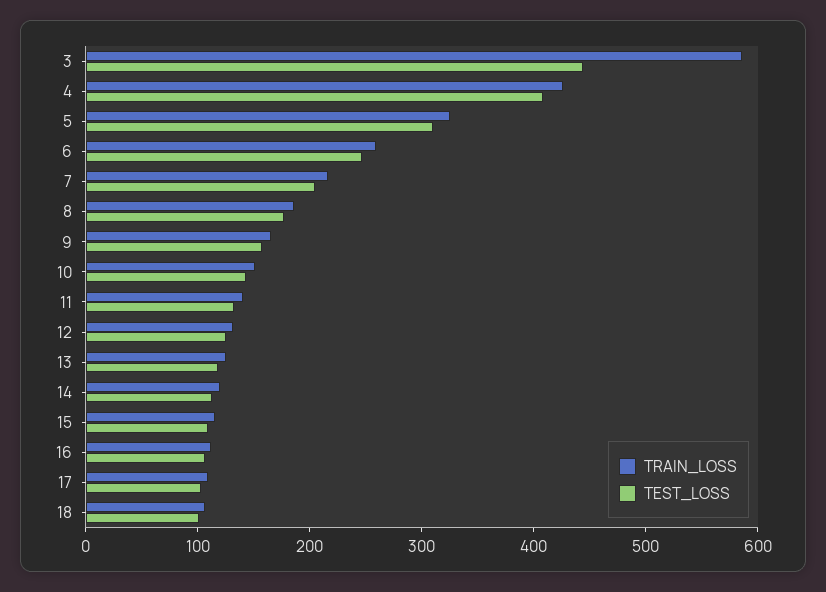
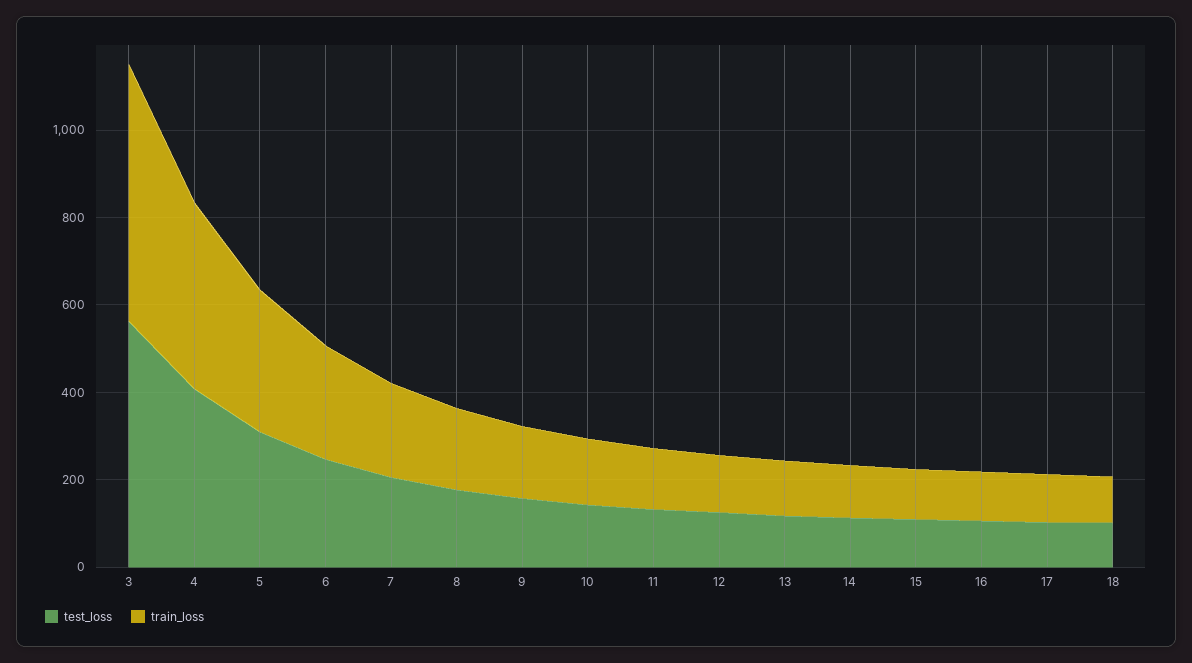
  {
    "TRAIN_LOSS": {
      "3": 580,
      "4": 420,
      "5": 320,
      "6": 260,
      "7": 220,
      "8": 180,
      "9": 160,
      "10": 160,
      "11": 140,
      "12": 140,
      "13": 120,
      "14": 120,
      "15": 120,
      "16": 120,
      "17": 100,
      "18": 100
    },
    "TEST_LOSS": {
-     "3": 440,
+     "3": 550,
      "4": 400,
      "5": 320,
      "6": 240,
      "7": 200,
      "8": 180,
      "9": 160,
      "10": 140,
      "11": 140,
      "12": 120,
      "13": 120,
      "14": 120,
      "15": 100,
      "16": 100,
      "17": 100,
      "18": 100
    }
  }

